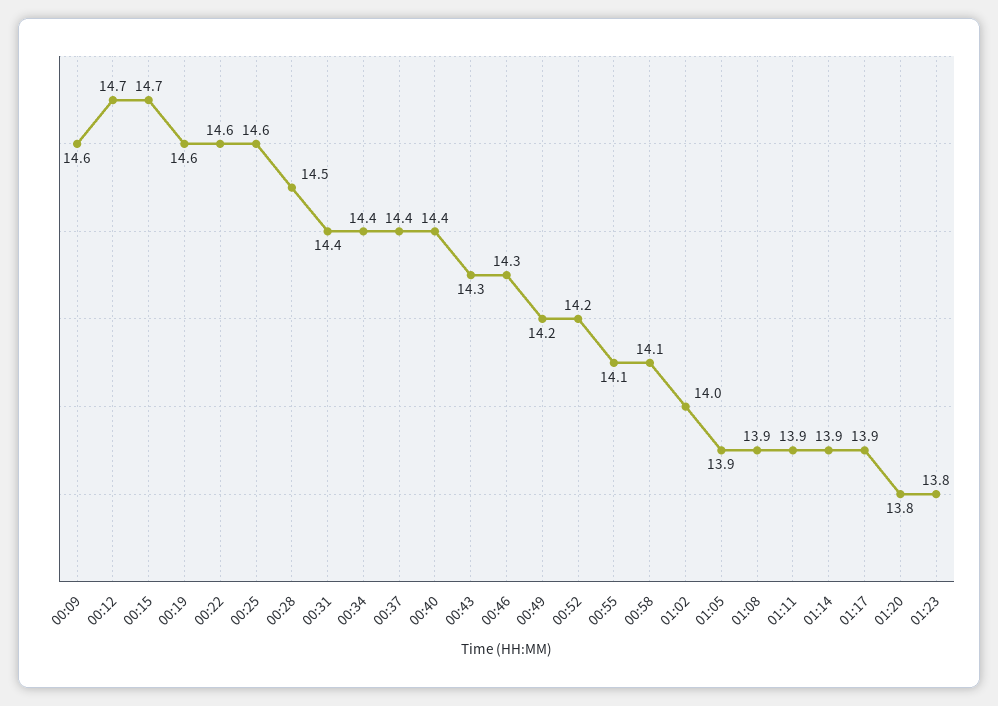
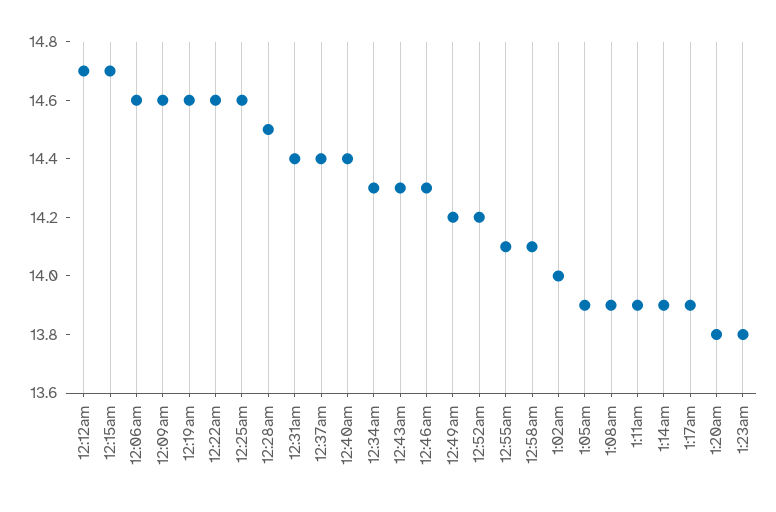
  {
    "00:09": 14.6,
    "00:12": 14.7,
    "00:15": 14.7,
    "00:19": 14.6,
    "00:22": 14.6,
    "00:25": 14.6,
    "00:28": 14.5,
    "00:31": 14.4,
-   "00:34": 14.4,
+   "00:34": 14.3,
    "00:37": 14.4,
    "00:40": 14.4,
    "00:43": 14.3,
    "00:46": 14.3,
    "00:49": 14.2,
    "00:52": 14.2,
    "00:55": 14.1,
    "00:58": 14.1,
    "01:02": 14,
    "01:05": 13.9,
    "01:08": 13.9,
    "01:11": 13.9,
    "01:14": 13.9,
    "01:17": 13.9,
    "01:20": 13.8,
-   "01:23": 13.8
+   "01:23": 13.8,
+   "12:06am": 14.6
  }

